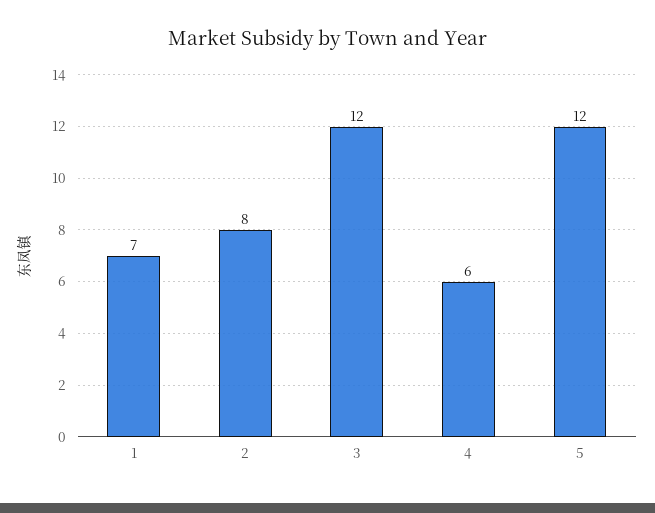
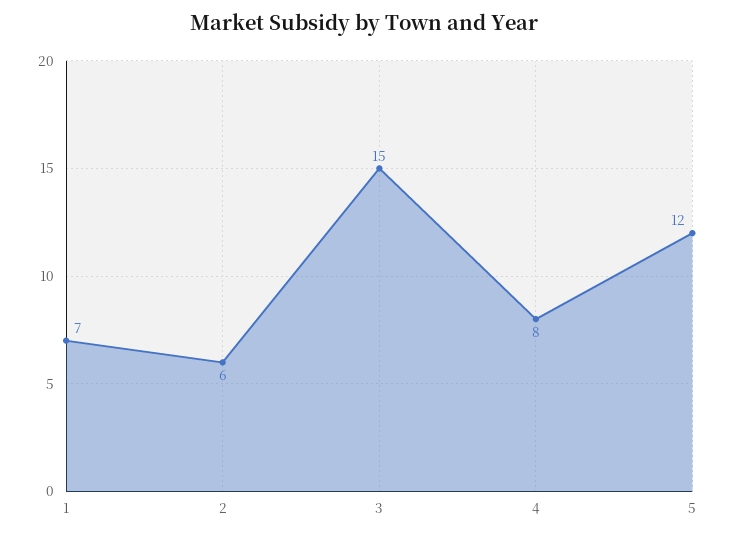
  {
    "1": 7,
-   "2": 8,
+   "2": 6,
-   "3": 12,
+   "3": 15,
-   "4": 6,
+   "4": 8,
    "5": 12
  }

